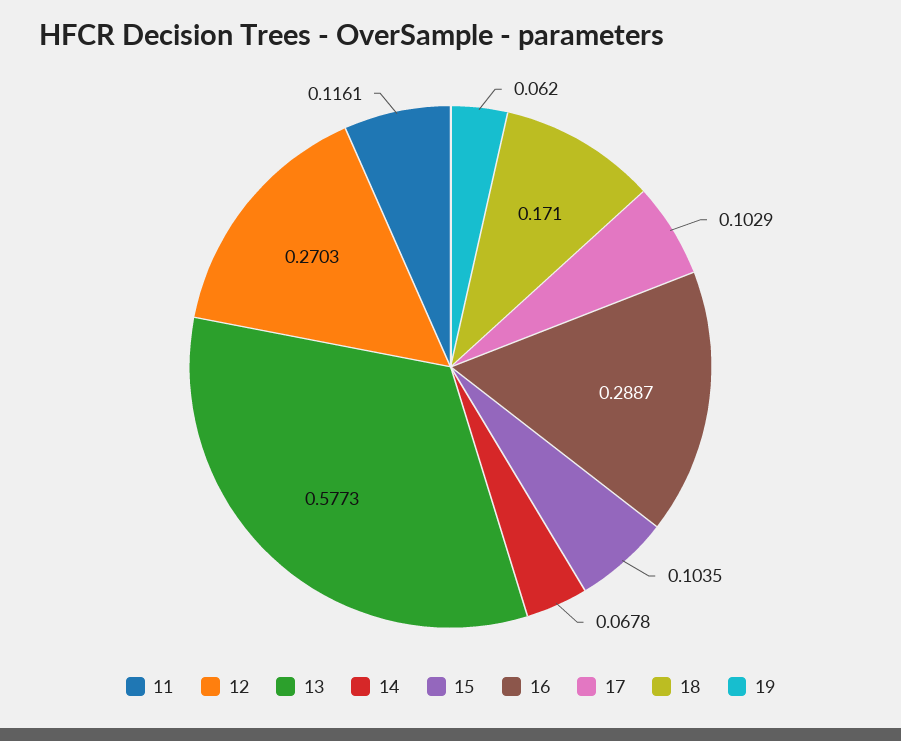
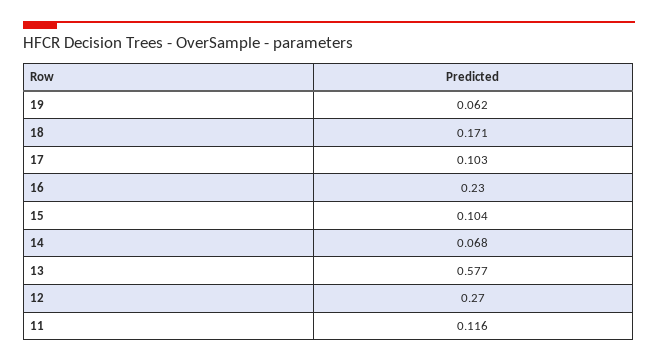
  {
    "11": 0.1161,
    "12": 0.2703,
    "13": 0.5773,
    "14": 0.0678,
    "15": 0.1035,
-   "16": 0.2887,
+   "16": 0.23,
    "17": 0.1029,
    "18": 0.171,
    "19": 0.062
  }

